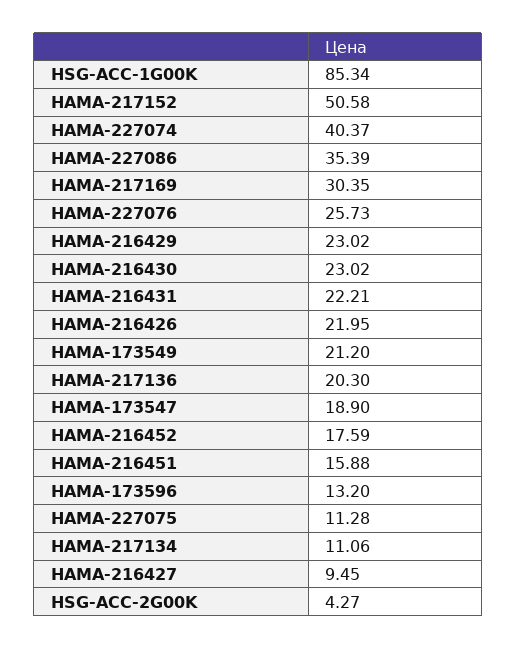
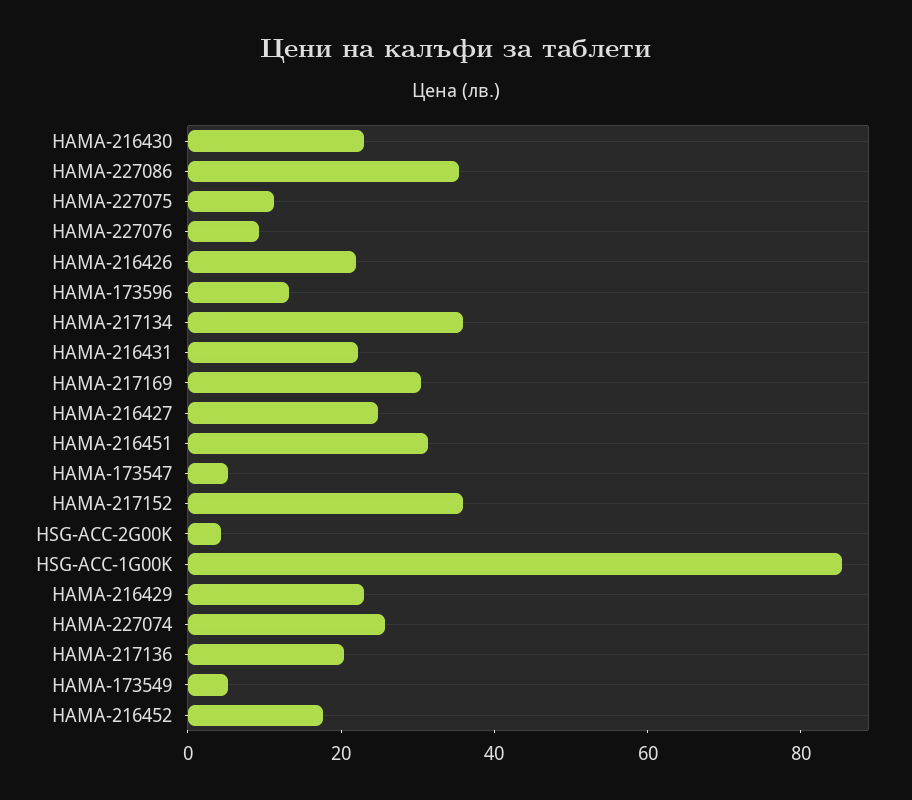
  {
    "HSG-ACC-1G00K": 85.34,
-   "HAMA-217152": 50.58,
+   "HAMA-217152": 35,
-   "HAMA-227074": 40.37,
+   "HAMA-227074": 25,
    "HAMA-227086": 35.39,
    "HAMA-217169": 30.35,
-   "HAMA-227076": 25.73,
+   "HAMA-227076": 10,
    "HAMA-216429": 23.02,
    "HAMA-216430": 23.02,
    "HAMA-216431": 22.21,
    "HAMA-216426": 21.95,
-   "HAMA-173549": 21.2,
+   "HAMA-173549": 5,
    "HAMA-217136": 20.3,
-   "HAMA-173547": 18.9,
+   "HAMA-173547": 5,
    "HAMA-216452": 17.59,
-   "HAMA-216451": 15.88,
+   "HAMA-216451": 30,
    "HAMA-173596": 13.2,
    "HAMA-227075": 11.28,
-   "HAMA-217134": 11.06,
+   "HAMA-217134": 35,
-   "HAMA-216427": 9.45,
+   "HAMA-216427": 25,
    "HSG-ACC-2G00K": 4.27
  }

